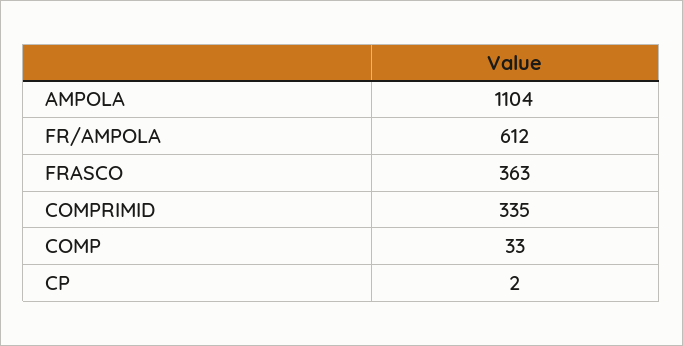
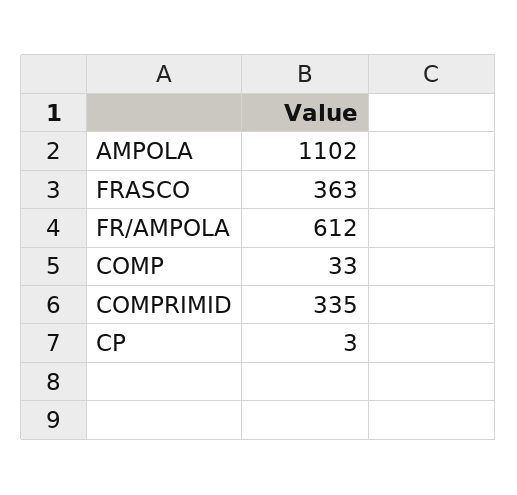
  {
-   "AMPOLA": 1104,
+   "AMPOLA": 1102,
    "FR/AMPOLA": 612,
    "FRASCO": 363,
    "COMPRIMID": 335,
    "COMP": 33,
-   "CP": 2
+   "CP": 3
  }

